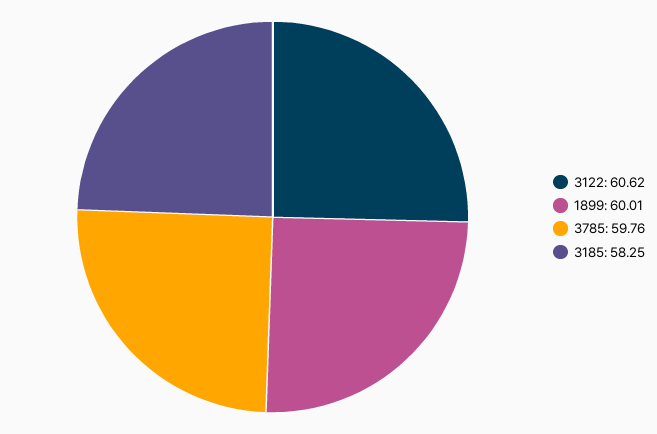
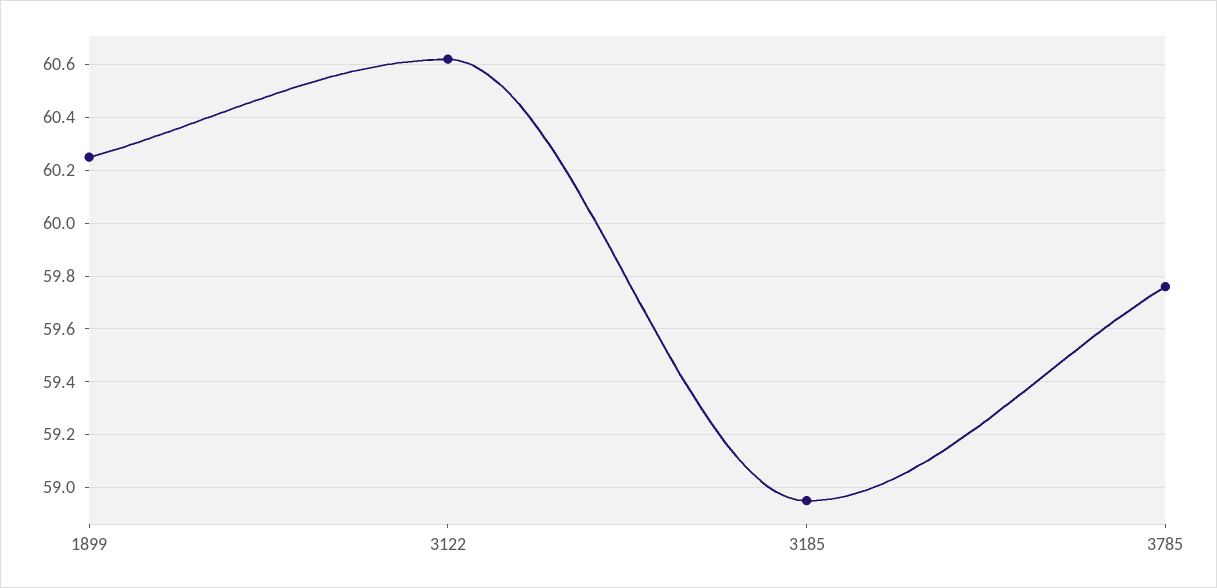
  {
    "3122": 60.62,
-   "1899": 60.01,
+   "1899": 60.25,
    "3785": 59.76,
-   "3185": 58.25
+   "3185": 58.95
  }

